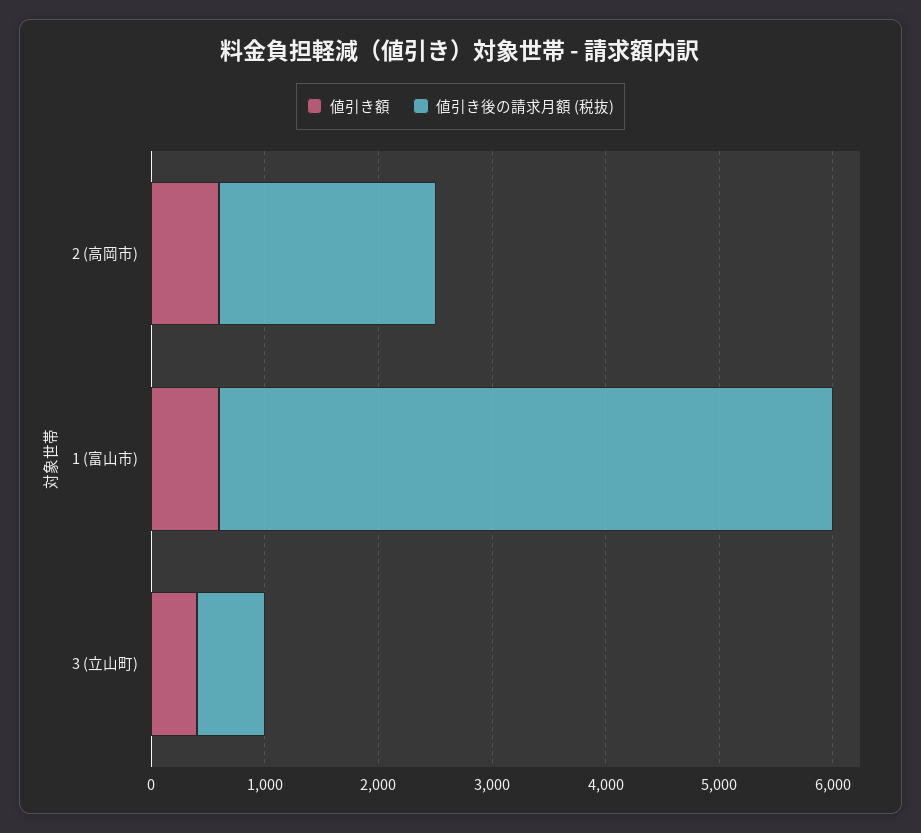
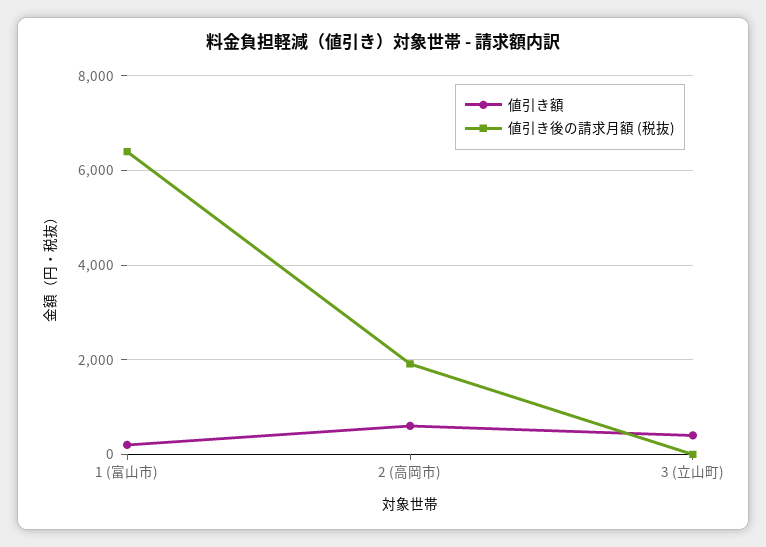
  {
    "値引き額": {
      "2 (高岡市)": 600,
-     "1 (富山市)": 600,
+     "1 (富山市)": 200,
      "3 (立山町)": 400
    },
    "値引き後の請求月額 (税抜)": {
      "2 (高岡市)": 2000,
-     "1 (富山市)": 5400,
+     "1 (富山市)": 6400,
-     "3 (立山町)": 600
+     "3 (立山町)": 0
    }
  }

